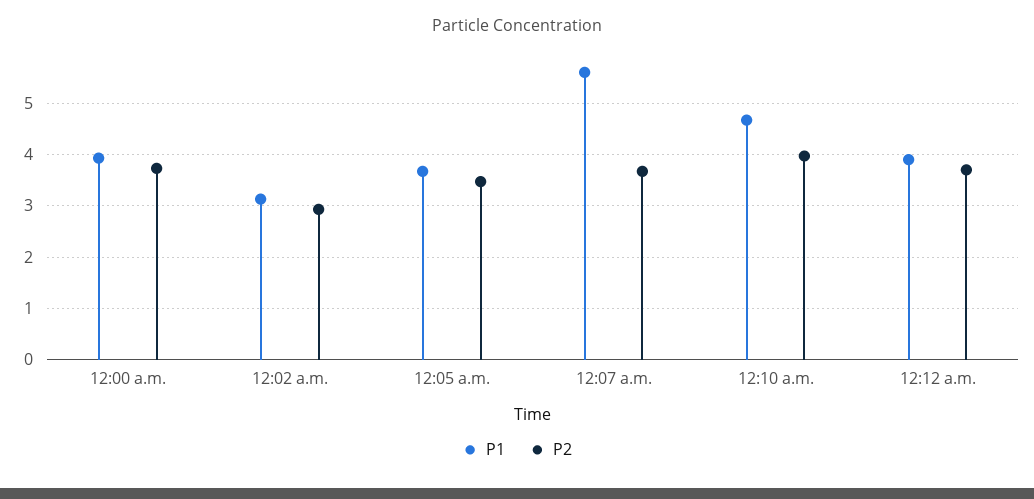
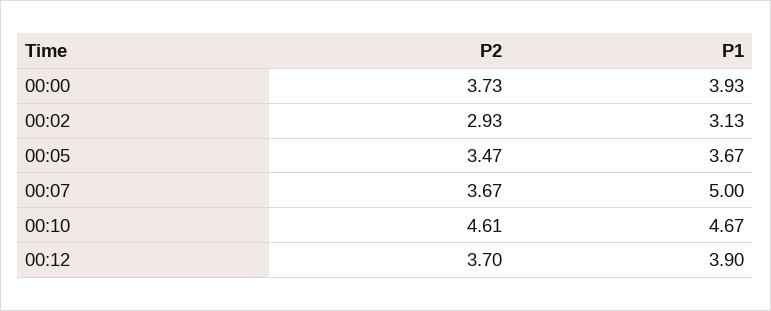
  {
    "P1": {
      "12:00 a.m.": 3.93,
      "12:02 a.m.": 3.13,
      "12:05 a.m.": 3.67,
-     "12:07 a.m.": 5.6,
+     "12:07 a.m.": 5,
      "12:10 a.m.": 4.67,
      "12:12 a.m.": 3.9
    },
    "P2": {
      "12:00 a.m.": 3.73,
      "12:02 a.m.": 2.93,
      "12:05 a.m.": 3.47,
      "12:07 a.m.": 3.67,
-     "12:10 a.m.": 4,
+     "12:10 a.m.": 4.61,
      "12:12 a.m.": 3.7
    }
  }

